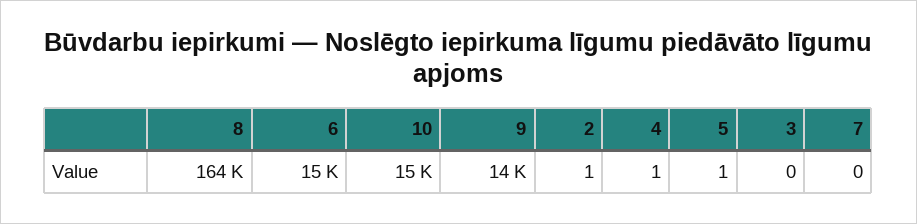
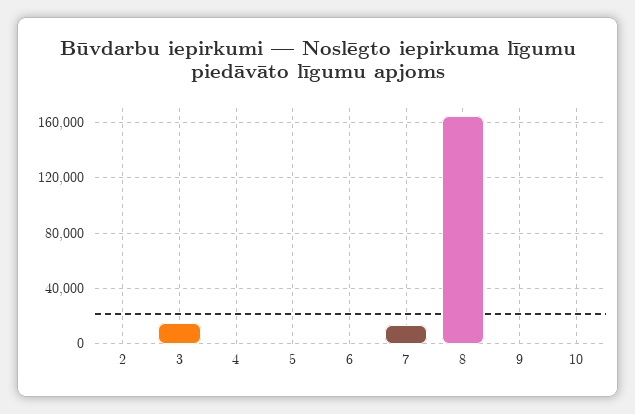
  {
    "8": 164000,
-   "6": 15000,
+   "6": 0,
-   "10": 15000,
+   "10": 0,
-   "9": 14000,
+   "9": 0,
    "2": 1,
    "4": 1,
    "5": 1,
-   "3": 0,
+   "3": 15000,
-   "7": 0
+   "7": 15000
  }

